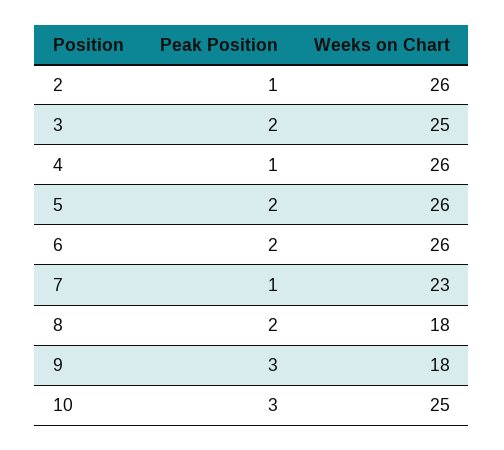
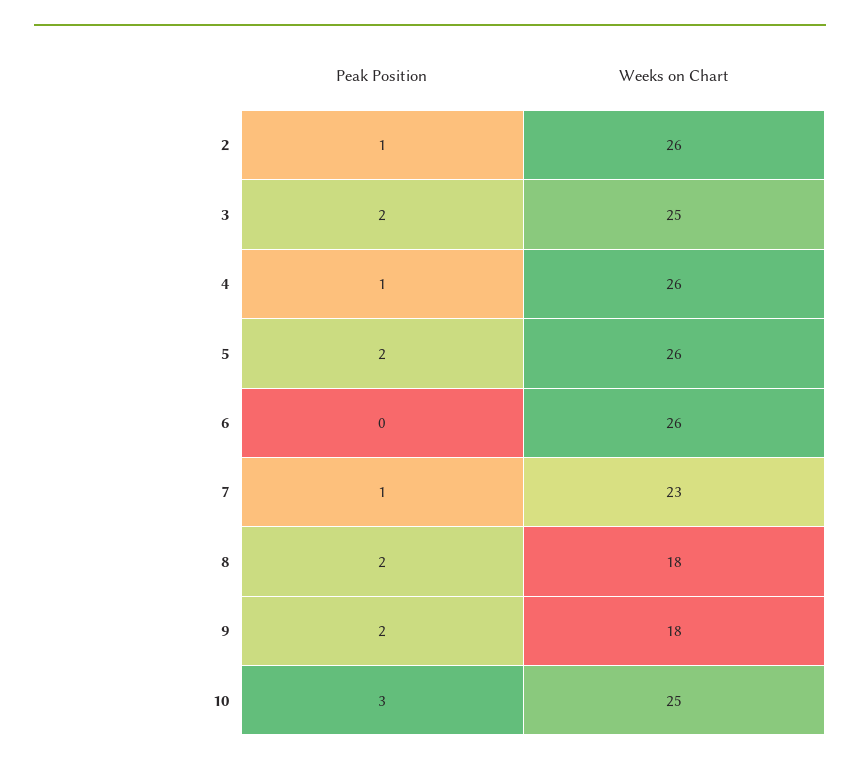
  {
    "Peak Position": {
      "2": 1,
      "3": 2,
      "4": 1,
      "5": 2,
-     "6": 2,
+     "6": 0,
      "7": 1,
      "8": 2,
-     "9": 3,
+     "9": 2,
      "10": 3
    },
    "Weeks on Chart": {
      "2": 26,
      "3": 25,
      "4": 26,
      "5": 26,
      "6": 26,
      "7": 23,
      "8": 18,
      "9": 18,
      "10": 25
    }
  }

